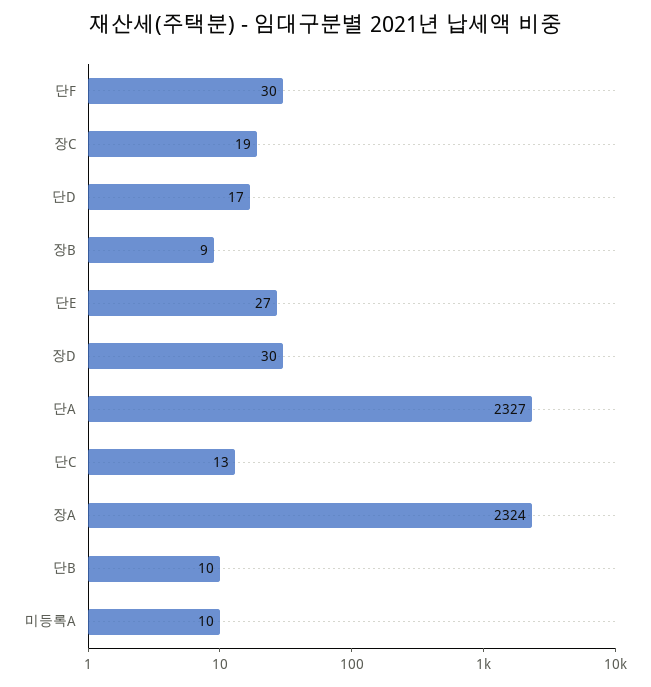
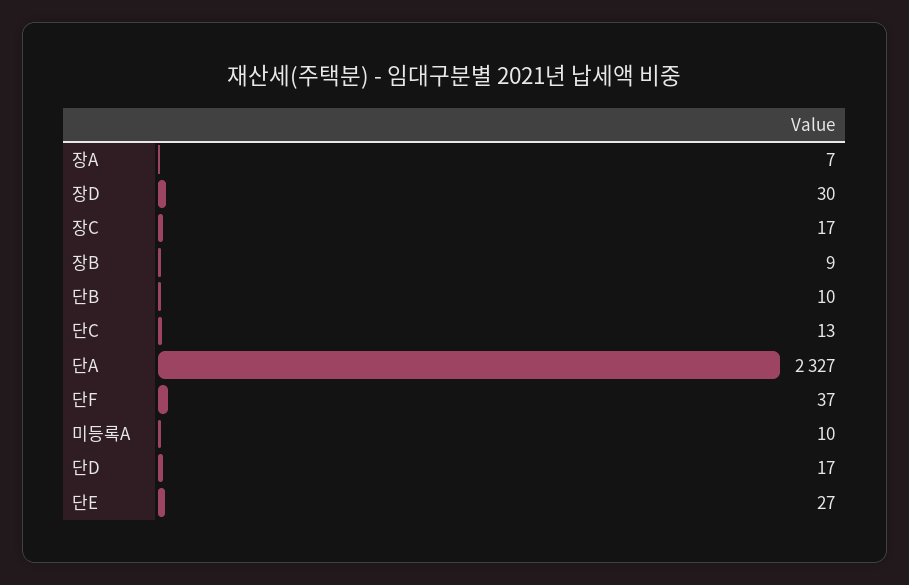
  {
-   "단F": 30,
+   "단F": 37,
-   "장C": 19,
+   "장C": 17,
    "단D": 17,
    "장B": 9,
    "단E": 27,
    "장D": 30,
    "단A": 2327,
    "단C": 13,
-   "장A": 2324,
+   "장A": 7,
    "단B": 10,
    "미등록A": 10
  }

